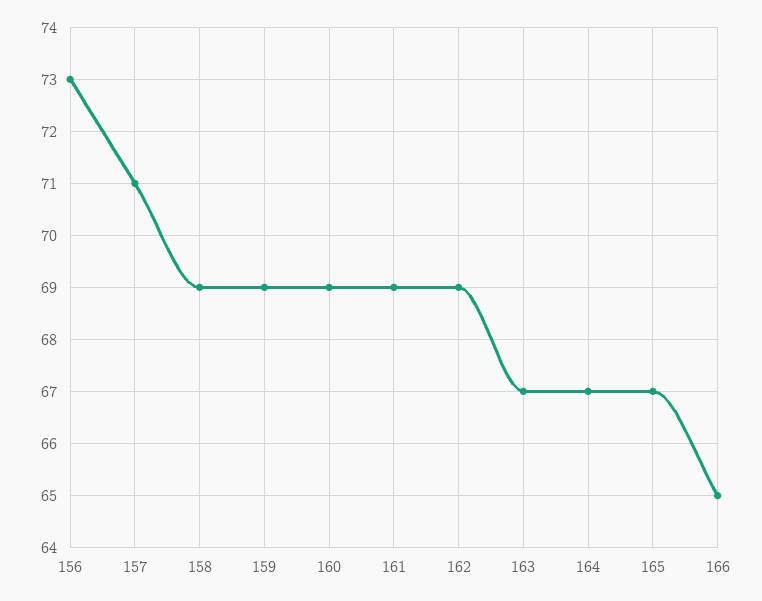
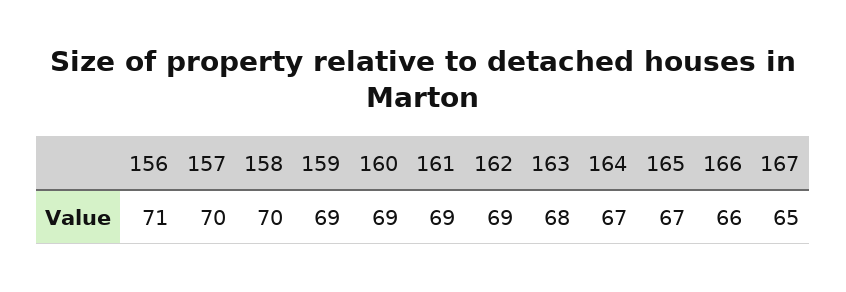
  {
-   "156": 73,
+   "156": 71,
-   "157": 71,
+   "157": 70,
-   "158": 69,
+   "158": 70,
    "159": 69,
    "160": 69,
    "161": 69,
    "162": 69,
-   "163": 67,
+   "163": 68,
    "164": 67,
    "165": 67,
-   "166": 65
+   "166": 66,
+   "167": 65
  }

